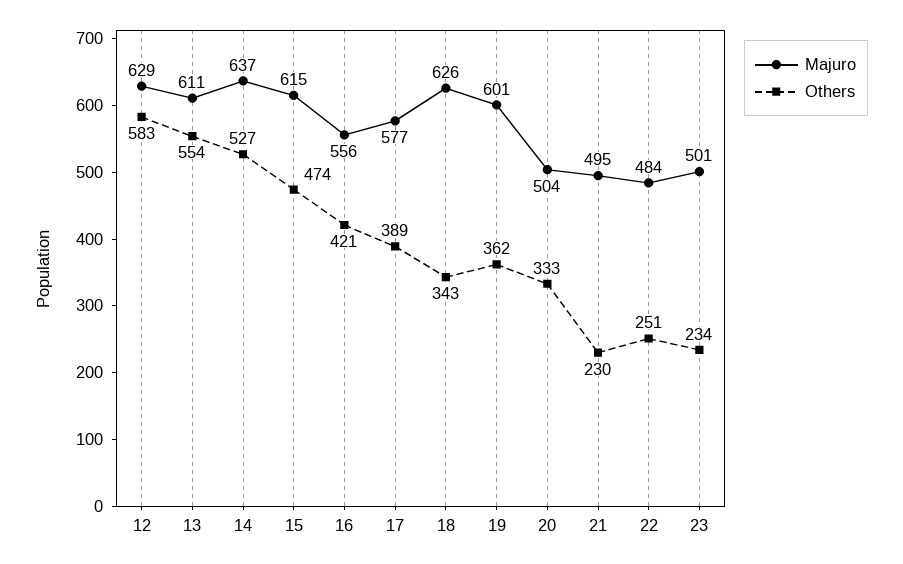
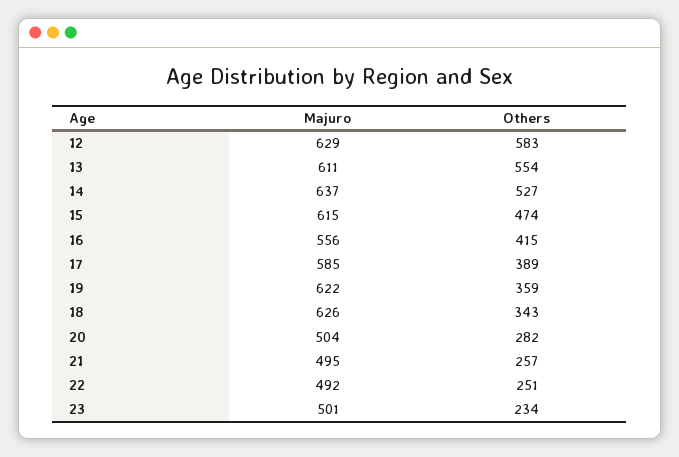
  {
    "Majuro": {
      "12": 629,
      "13": 611,
      "14": 637,
      "15": 615,
      "16": 556,
-     "17": 577,
+     "17": 585,
      "18": 626,
-     "19": 601,
+     "19": 622,
      "20": 504,
      "21": 495,
-     "22": 484,
+     "22": 492,
      "23": 501
    },
    "Others": {
      "12": 583,
      "13": 554,
      "14": 527,
      "15": 474,
-     "16": 421,
+     "16": 415,
      "17": 389,
      "18": 343,
-     "19": 362,
+     "19": 359,
-     "20": 333,
+     "20": 282,
-     "21": 230,
+     "21": 257,
      "22": 251,
      "23": 234
    }
  }

